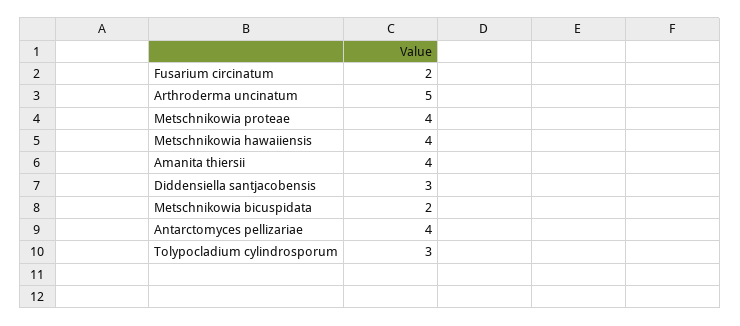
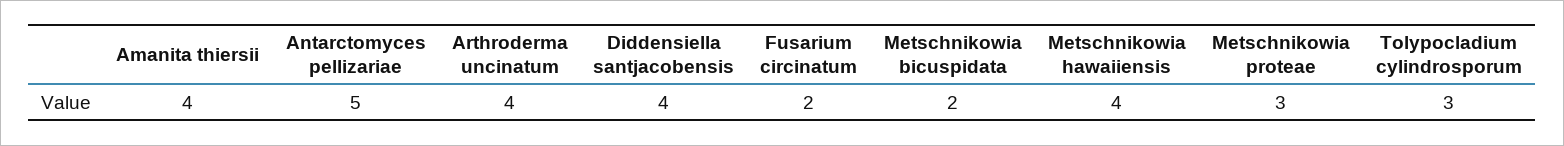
  {
    "Fusarium circinatum": 2,
-   "Arthroderma uncinatum": 5,
+   "Arthroderma uncinatum": 4,
-   "Metschnikowia proteae": 4,
+   "Metschnikowia proteae": 3,
    "Metschnikowia hawaiiensis": 4,
    "Amanita thiersii": 4,
-   "Diddensiella santjacobensis": 3,
+   "Diddensiella santjacobensis": 4,
    "Metschnikowia bicuspidata": 2,
-   "Antarctomyces pellizariae": 4,
+   "Antarctomyces pellizariae": 5,
    "Tolypocladium cylindrosporum": 3
  }

